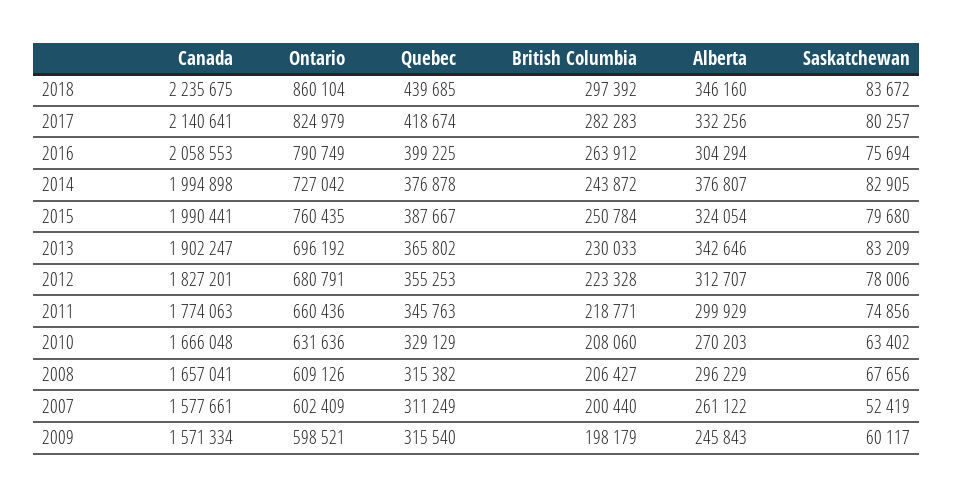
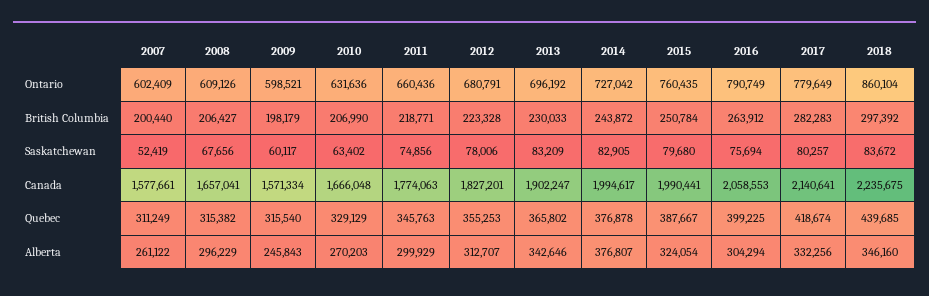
  {
    "Canada": {
      "2018": 2235675,
      "2017": 2140641,
      "2016": 2058553,
-     "2014": 1994898,
+     "2014": 1994617,
      "2015": 1990441,
      "2013": 1902247,
      "2012": 1827201,
      "2011": 1774063,
      "2010": 1666048,
      "2008": 1657041,
      "2007": 1577661,
      "2009": 1571334
    },
    "Ontario": {
      "2018": 860104,
-     "2017": 824979,
+     "2017": 779649,
      "2016": 790749,
      "2014": 727042,
      "2015": 760435,
      "2013": 696192,
      "2012": 680791,
      "2011": 660436,
      "2010": 631636,
      "2008": 609126,
      "2007": 602409,
      "2009": 598521
    },
    "Quebec": {
      "2018": 439685,
      "2017": 418674,
      "2016": 399225,
      "2014": 376878,
      "2015": 387667,
      "2013": 365802,
      "2012": 355253,
      "2011": 345763,
      "2010": 329129,
      "2008": 315382,
      "2007": 311249,
      "2009": 315540
    },
    "British Columbia": {
      "2018": 297392,
      "2017": 282283,
      "2016": 263912,
      "2014": 243872,
      "2015": 250784,
      "2013": 230033,
      "2012": 223328,
      "2011": 218771,
-     "2010": 208060,
+     "2010": 206990,
      "2008": 206427,
      "2007": 200440,
      "2009": 198179
    },
    "Alberta": {
      "2018": 346160,
      "2017": 332256,
      "2016": 304294,
      "2014": 376807,
      "2015": 324054,
      "2013": 342646,
      "2012": 312707,
      "2011": 299929,
      "2010": 270203,
      "2008": 296229,
      "2007": 261122,
      "2009": 245843
    },
    "Saskatchewan": {
      "2018": 83672,
      "2017": 80257,
      "2016": 75694,
      "2014": 82905,
      "2015": 79680,
      "2013": 83209,
      "2012": 78006,
      "2011": 74856,
      "2010": 63402,
      "2008": 67656,
      "2007": 52419,
      "2009": 60117
    }
  }

